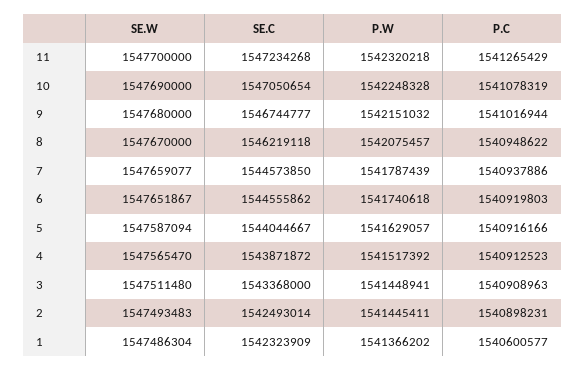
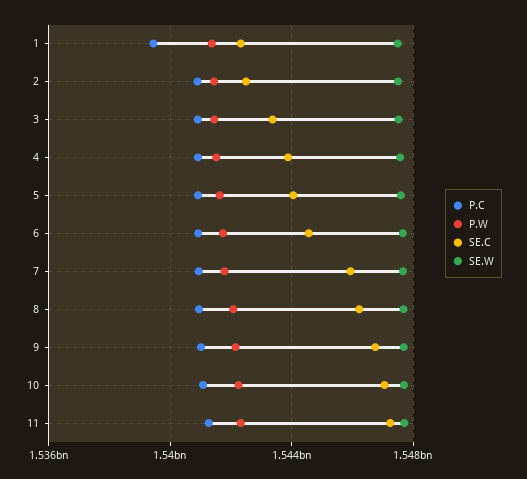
  {
    "SE.W": {
      "11": 1547700000,
      "10": 1547690000,
      "9": 1547680000,
      "8": 1547670000,
      "7": 1547659077,
      "6": 1547651867,
      "5": 1547587094,
      "4": 1547565470,
      "3": 1547511480,
      "2": 1547493483,
      "1": 1547486304
    },
    "SE.C": {
      "11": 1547234268,
      "10": 1547050654,
      "9": 1546744777,
      "8": 1546219118,
-     "7": 1544573850,
+     "7": 1546000000,
      "6": 1544555862,
      "5": 1544044667,
      "4": 1543871872,
      "3": 1543368000,
      "2": 1542493014,
      "1": 1542323909
    },
    "P.W": {
      "11": 1542320218,
      "10": 1542248328,
      "9": 1542151032,
      "8": 1542075457,
      "7": 1541787439,
      "6": 1541740618,
      "5": 1541629057,
      "4": 1541517392,
      "3": 1541448941,
      "2": 1541445411,
      "1": 1541366202
    },
    "P.C": {
      "11": 1541265429,
      "10": 1541078319,
      "9": 1541016944,
      "8": 1540948622,
      "7": 1540937886,
      "6": 1540919803,
      "5": 1540916166,
      "4": 1540912523,
      "3": 1540908963,
      "2": 1540898231,
-     "1": 1540600577
+     "1": 1539500000
    }
  }

